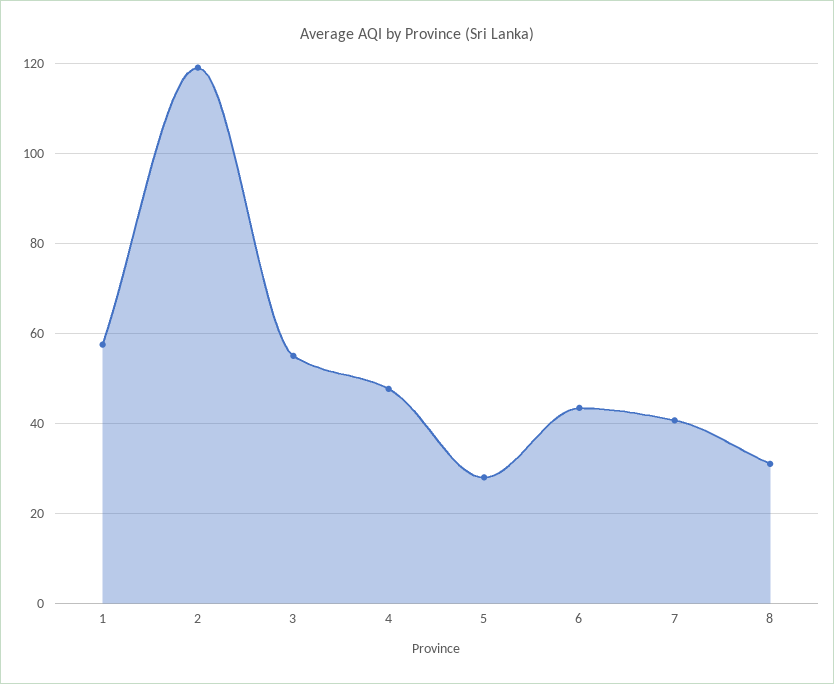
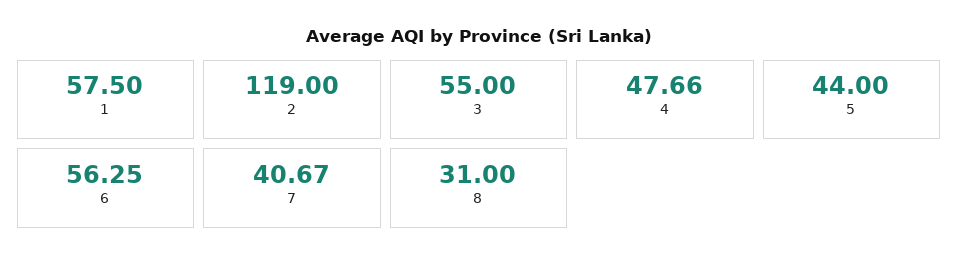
  {
    "1": 57.5,
    "2": 119,
    "3": 55,
    "4": 47.66,
-   "5": 28,
+   "5": 44,
-   "6": 44,
+   "6": 56.25,
    "7": 40.67,
    "8": 31
  }

